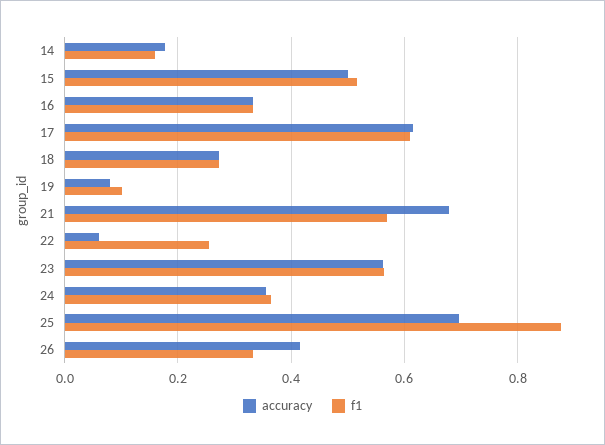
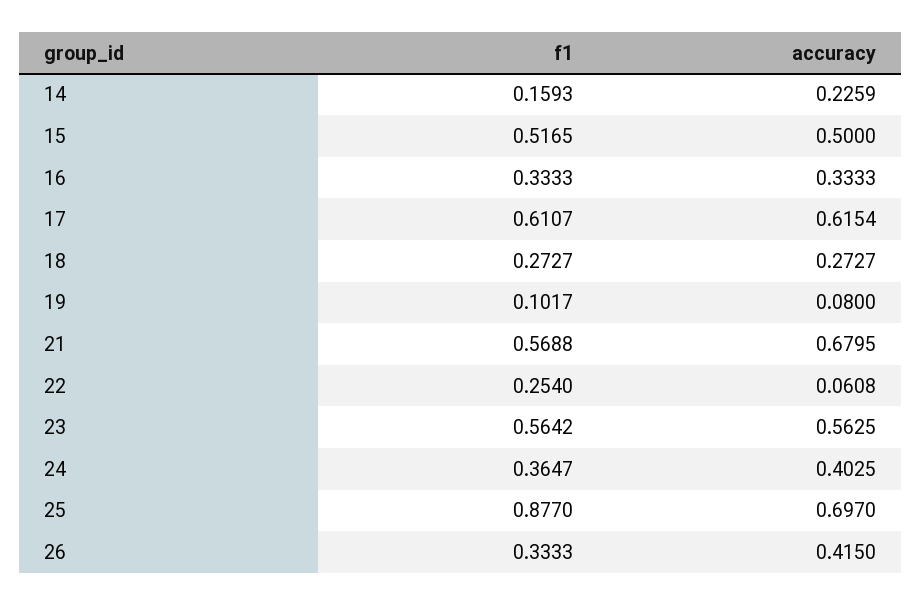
  {
    "accuracy": {
-     "14": 0.18,
+     "14": 0.2259,
      "15": 0.5,
      "16": 0.3333,
      "17": 0.6154,
      "18": 0.2727,
      "19": 0.08,
      "21": 0.6795,
      "22": 0.0608,
      "23": 0.5625,
-     "24": 0.36,
+     "24": 0.4025,
      "25": 0.697,
      "26": 0.415
    },
    "f1": {
      "14": 0.1593,
      "15": 0.5165,
      "16": 0.3333,
      "17": 0.6107,
      "18": 0.2727,
      "19": 0.1017,
      "21": 0.5688,
      "22": 0.254,
      "23": 0.5642,
      "24": 0.3647,
      "25": 0.877,
      "26": 0.3333
    }
  }

